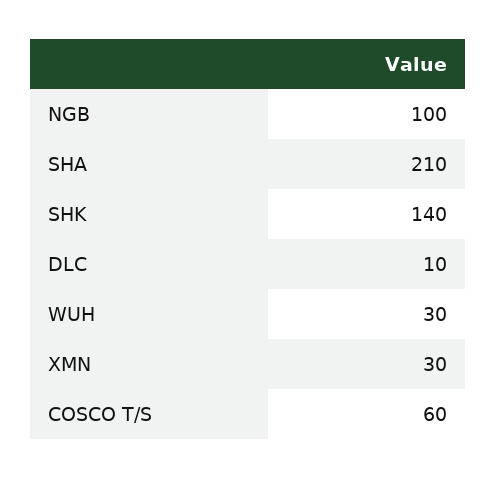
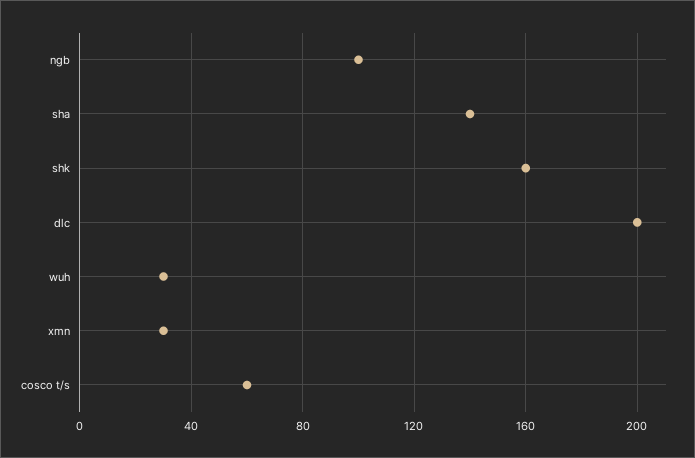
  {
    "NGB": 100,
-   "SHA": 210,
+   "SHA": 140,
-   "SHK": 140,
+   "SHK": 160,
-   "DLC": 10,
+   "DLC": 200,
    "WUH": 30,
    "XMN": 30,
    "COSCO T/S": 60
  }

